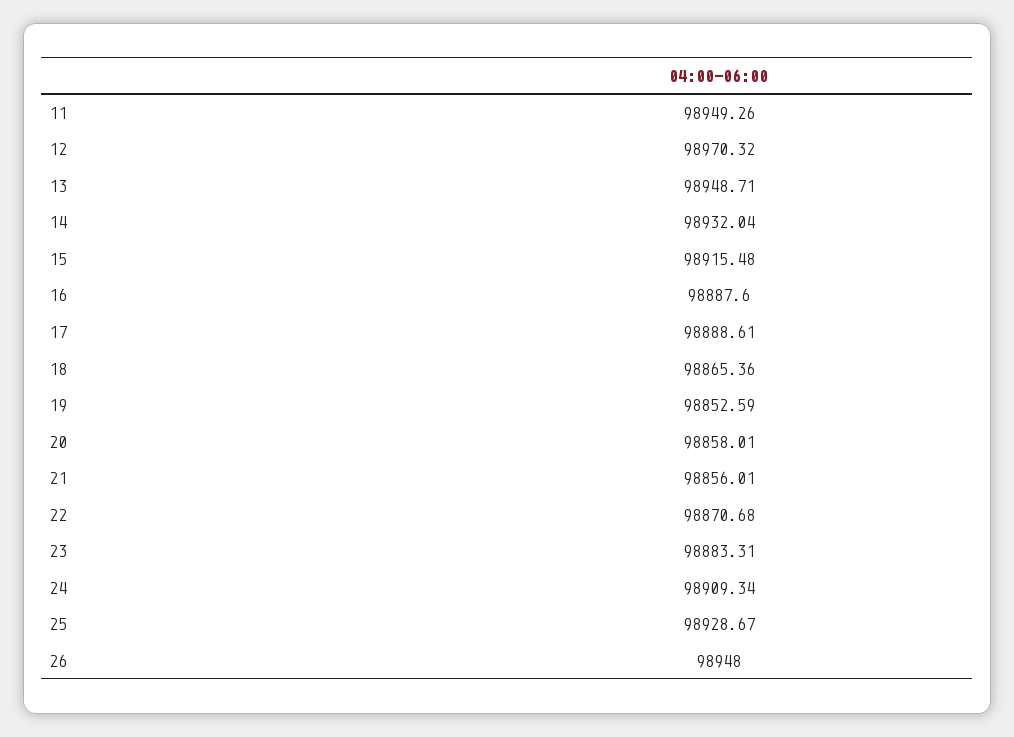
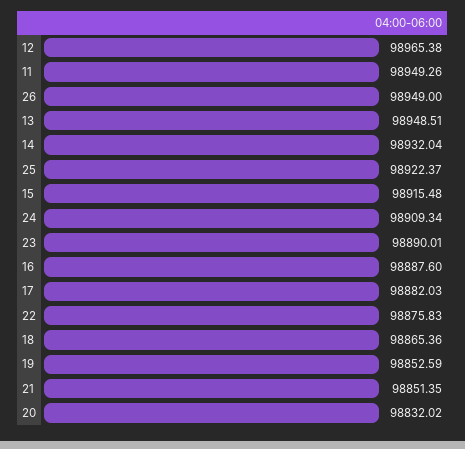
  {
    "11": 98949.26,
-   "12": 98970.32,
+   "12": 98965.38,
-   "13": 98948.71,
+   "13": 98948.51,
    "14": 98932.04,
    "15": 98915.48,
    "16": 98887.6,
-   "17": 98888.61,
+   "17": 98882.03,
    "18": 98865.36,
    "19": 98852.59,
-   "20": 98858.01,
+   "20": 98832.02,
-   "21": 98856.01,
+   "21": 98851.35,
-   "22": 98870.68,
+   "22": 98875.83,
-   "23": 98883.31,
+   "23": 98890.01,
    "24": 98909.34,
-   "25": 98928.67,
+   "25": 98922.37,
-   "26": 98948
+   "26": 98949
  }

